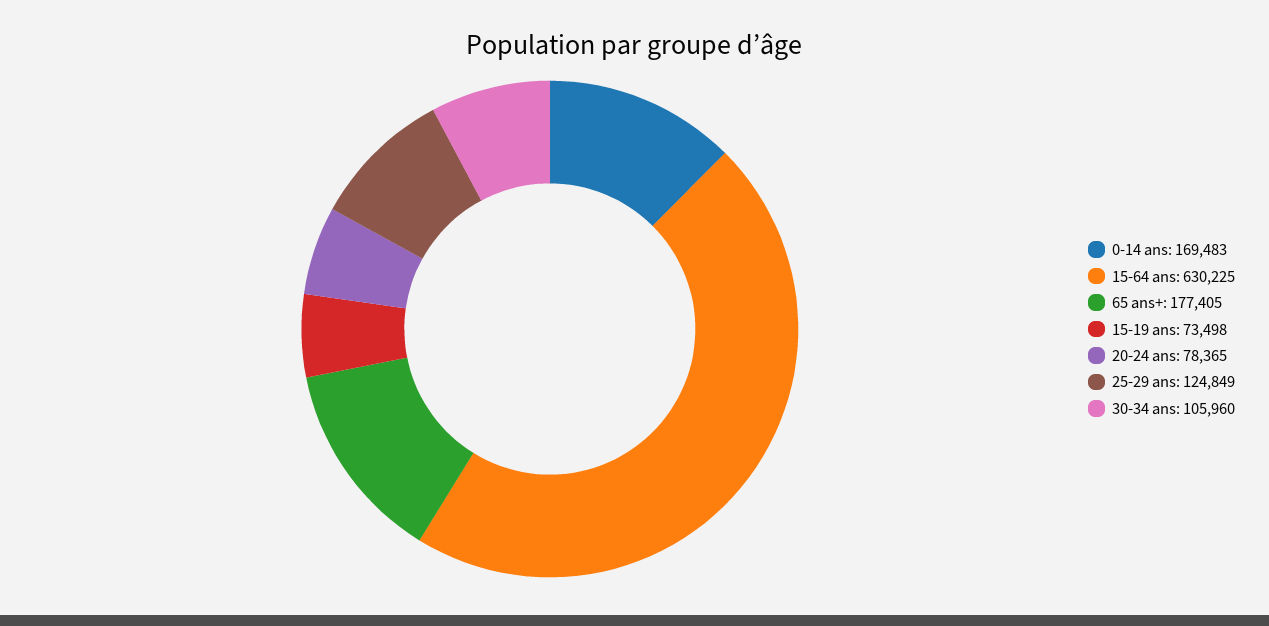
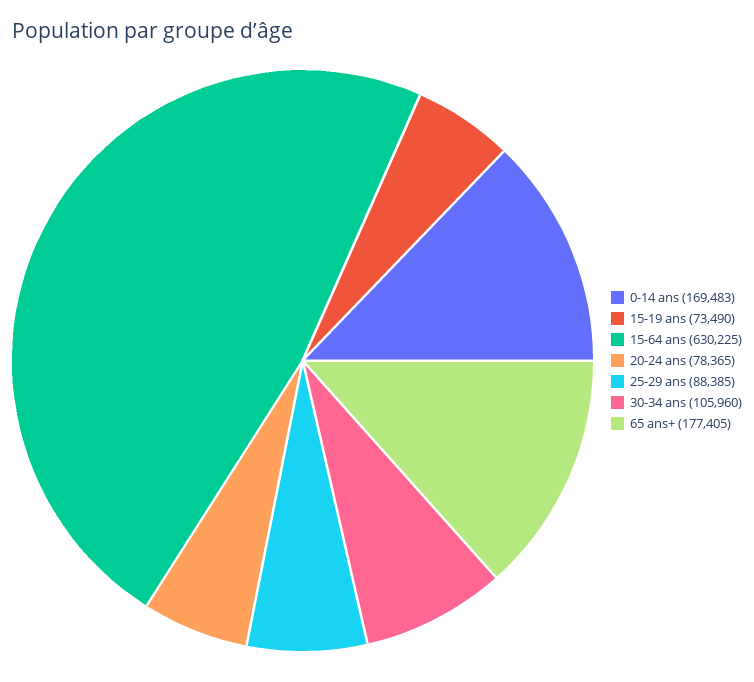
  {
    "0-14 ans": 169483,
    "15-64 ans": 630225,
    "65 ans+": 177405,
-   "15-19 ans": 73498,
+   "15-19 ans": 73490,
    "20-24 ans": 78365,
-   "25-29 ans": 124849,
+   "25-29 ans": 88385,
    "30-34 ans": 105960
  }

